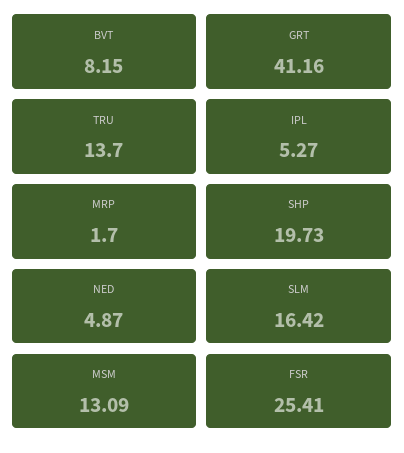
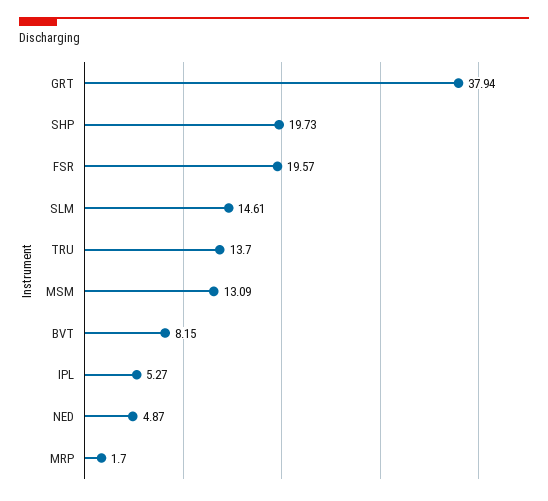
  {
    "BVT": 8.15,
-   "GRT": 41.16,
+   "GRT": 37.94,
    "TRU": 13.7,
    "IPL": 5.27,
    "MRP": 1.7,
    "SHP": 19.73,
    "NED": 4.87,
-   "SLM": 16.42,
+   "SLM": 14.61,
    "MSM": 13.09,
-   "FSR": 25.41
+   "FSR": 19.57
  }

